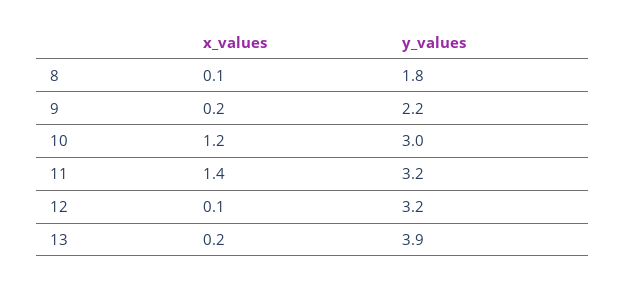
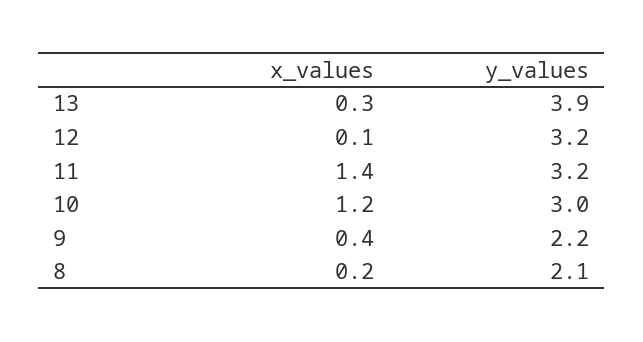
  {
    "x_values": {
-     "8": 0.1,
+     "8": 0.2,
-     "9": 0.2,
+     "9": 0.4,
      "10": 1.2,
      "11": 1.4,
      "12": 0.1,
-     "13": 0.2
+     "13": 0.3
    },
    "y_values": {
-     "8": 1.8,
+     "8": 2.1,
      "9": 2.2,
      "10": 3,
      "11": 3.2,
      "12": 3.2,
      "13": 3.9
    }
  }

